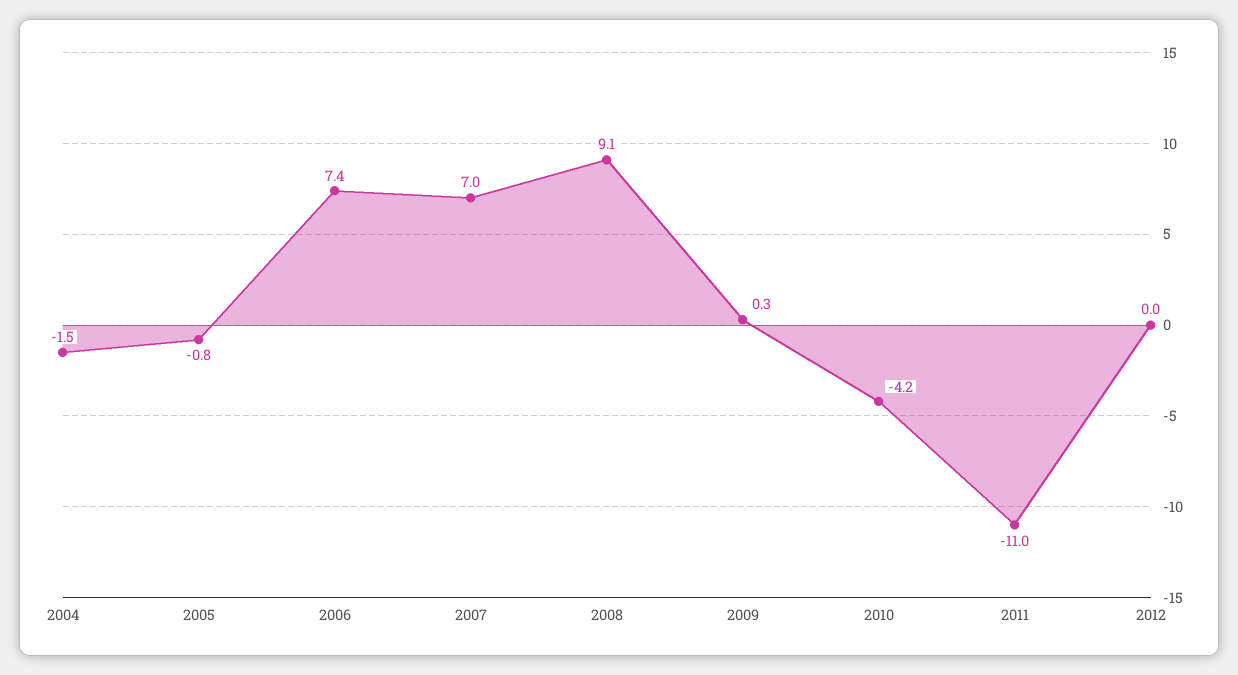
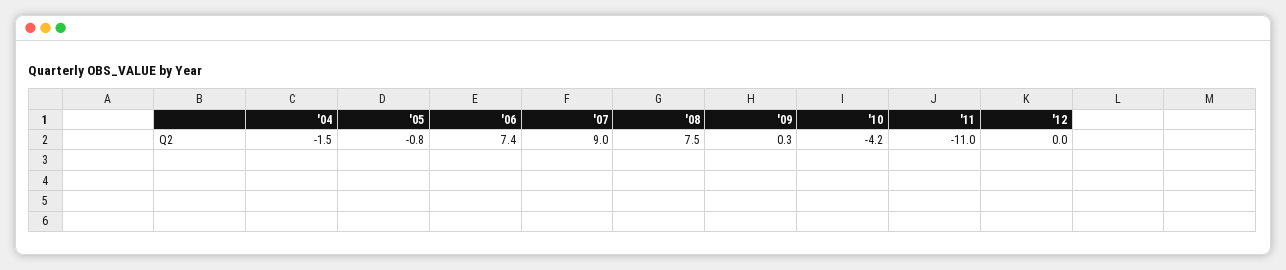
  {
    "2004": -1.5,
    "2005": -0.8,
    "2006": 7.4,
-   "2007": 7,
+   "2007": 9,
-   "2008": 9.1,
+   "2008": 7.5,
    "2009": 0.3,
    "2010": -4.2,
    "2011": -11,
    "2012": 0
  }

